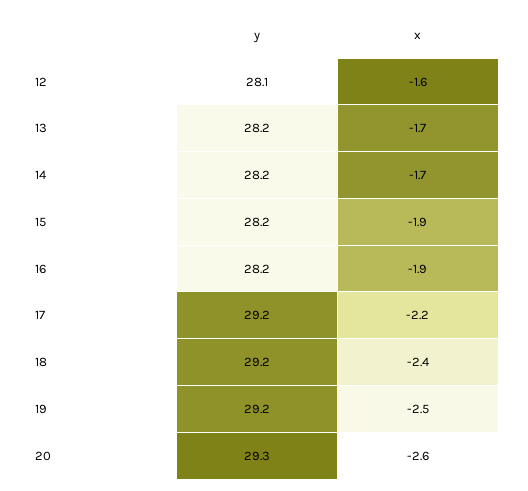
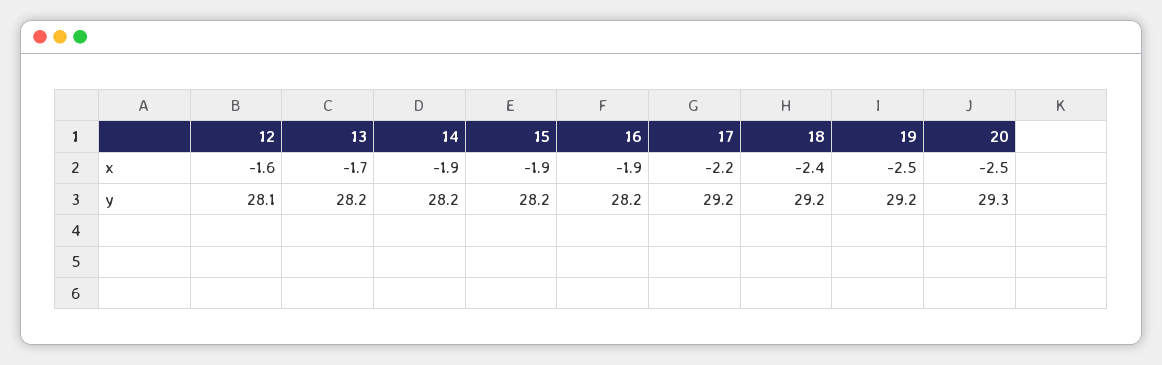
  {
    "y": {
      "12": 28.1,
      "13": 28.2,
      "14": 28.2,
      "15": 28.2,
      "16": 28.2,
      "17": 29.2,
      "18": 29.2,
      "19": 29.2,
      "20": 29.3
    },
    "x": {
      "12": -1.6,
      "13": -1.7,
-     "14": -1.7,
+     "14": -1.9,
      "15": -1.9,
      "16": -1.9,
      "17": -2.2,
      "18": -2.4,
      "19": -2.5,
-     "20": -2.6
+     "20": -2.5
    }
  }

